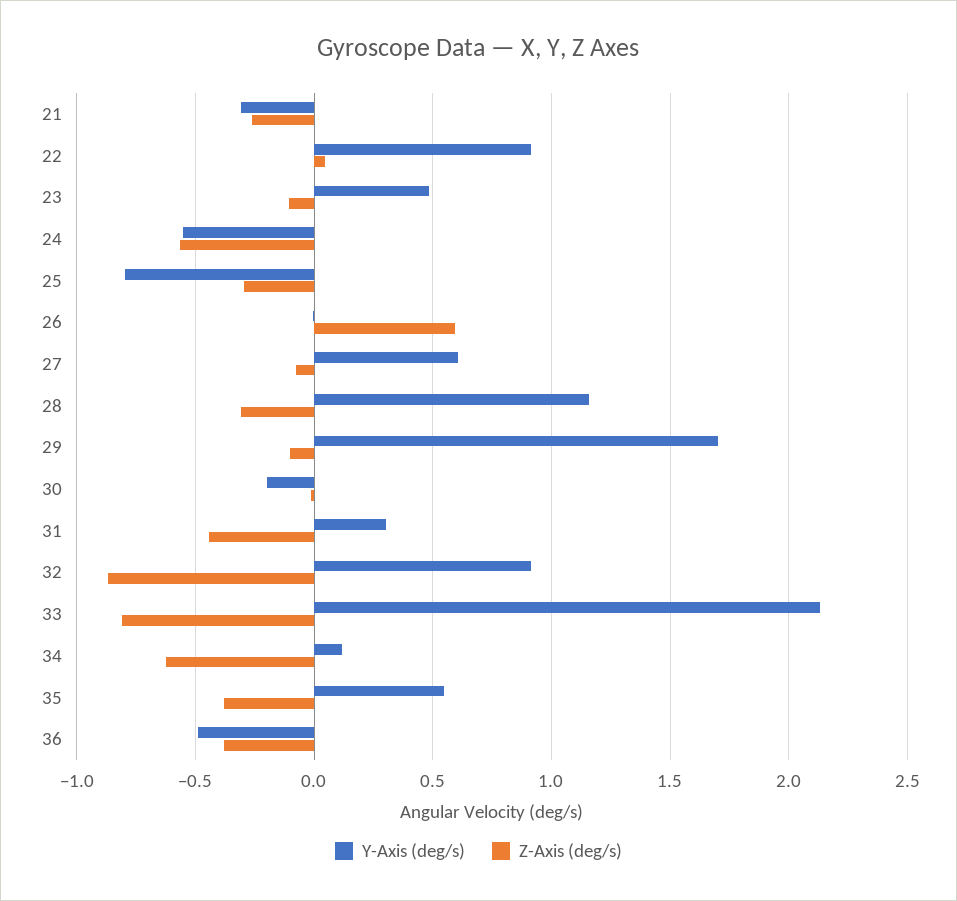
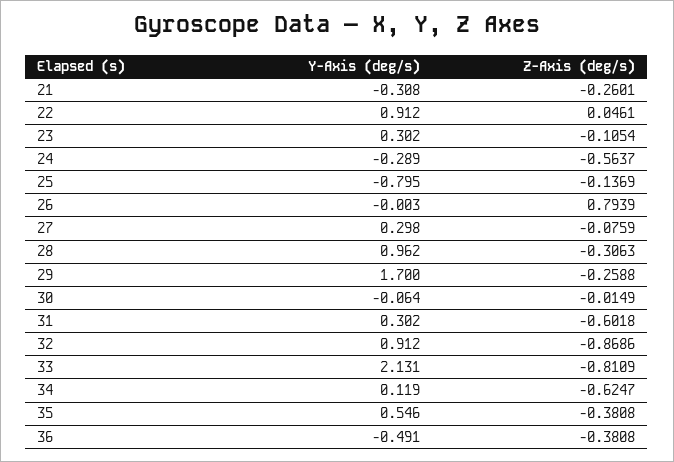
  {
    "Y-Axis (deg/s)": {
      "21": -0.308,
      "22": 0.912,
-     "23": 0.5,
+     "23": 0.302,
-     "24": -0.55,
+     "24": -0.289,
      "25": -0.795,
      "26": -0.003,
-     "27": 0.6,
+     "27": 0.298,
-     "28": 1.15,
+     "28": 0.962,
      "29": 1.7,
-     "30": -0.2,
+     "30": -0.064,
      "31": 0.302,
      "32": 0.912,
      "33": 2.131,
      "34": 0.119,
      "35": 0.546,
      "36": -0.491
    },
    "Z-Axis (deg/s)": {
      "21": -0.2601,
      "22": 0.0461,
      "23": -0.1054,
      "24": -0.5637,
-     "25": -0.3,
+     "25": -0.1369,
-     "26": 0.6,
+     "26": 0.7939,
      "27": -0.0759,
      "28": -0.3063,
-     "29": -0.1,
+     "29": -0.2588,
      "30": -0.0149,
-     "31": -0.45,
+     "31": -0.6018,
      "32": -0.8686,
      "33": -0.8109,
      "34": -0.6247,
      "35": -0.3808,
      "36": -0.3808
    }
  }

